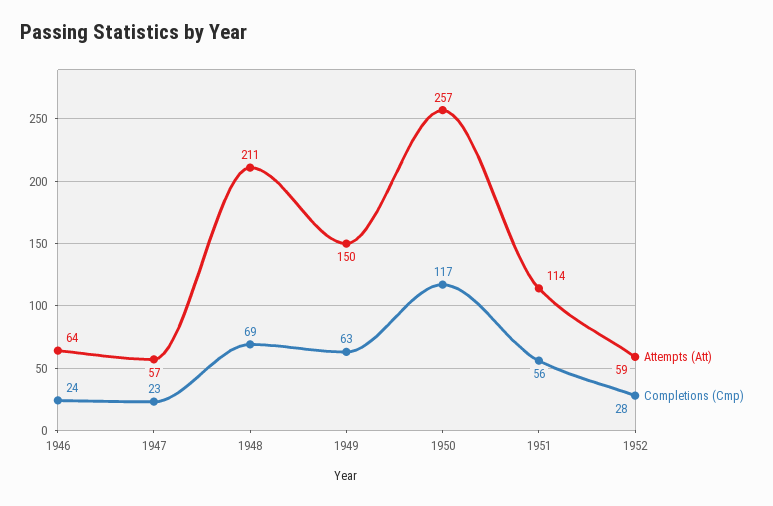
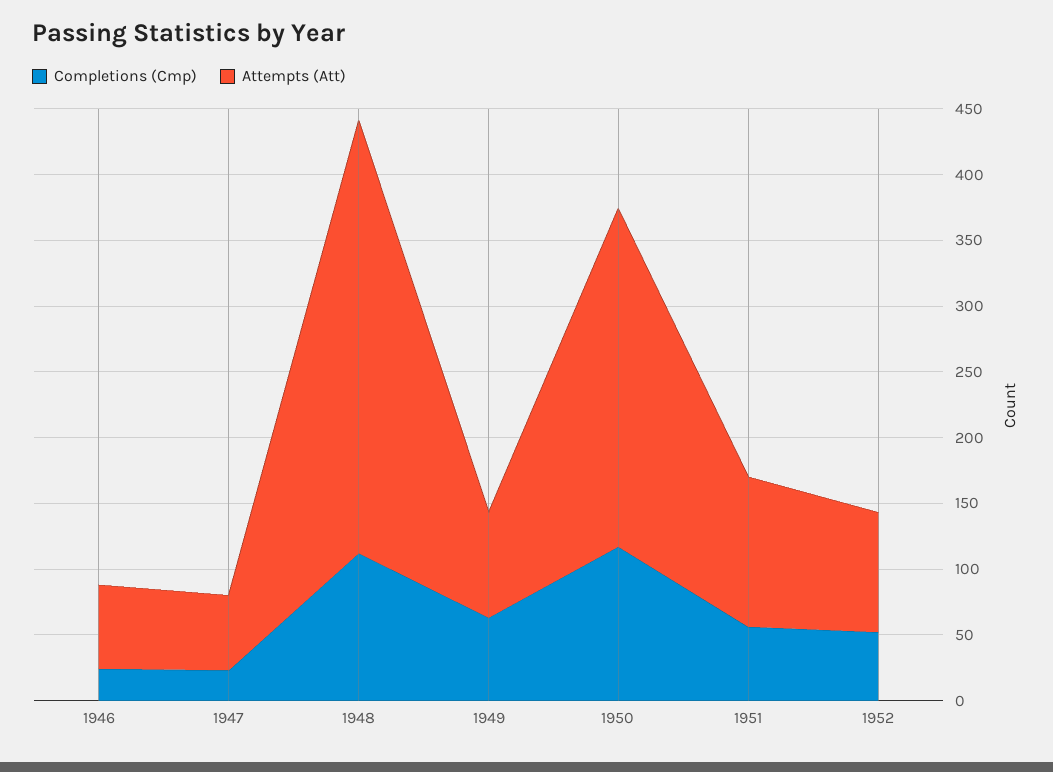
  {
    "Attempts (Att)": {
      "1946": 64,
      "1947": 57,
-     "1948": 211,
+     "1948": 330,
-     "1949": 150,
+     "1949": 80,
      "1950": 257,
      "1951": 114,
-     "1952": 59
+     "1952": 90
    },
    "Completions (Cmp)": {
      "1946": 24,
      "1947": 23,
-     "1948": 69,
+     "1948": 110,
      "1949": 63,
      "1950": 117,
      "1951": 56,
-     "1952": 28
+     "1952": 50
    }
  }

